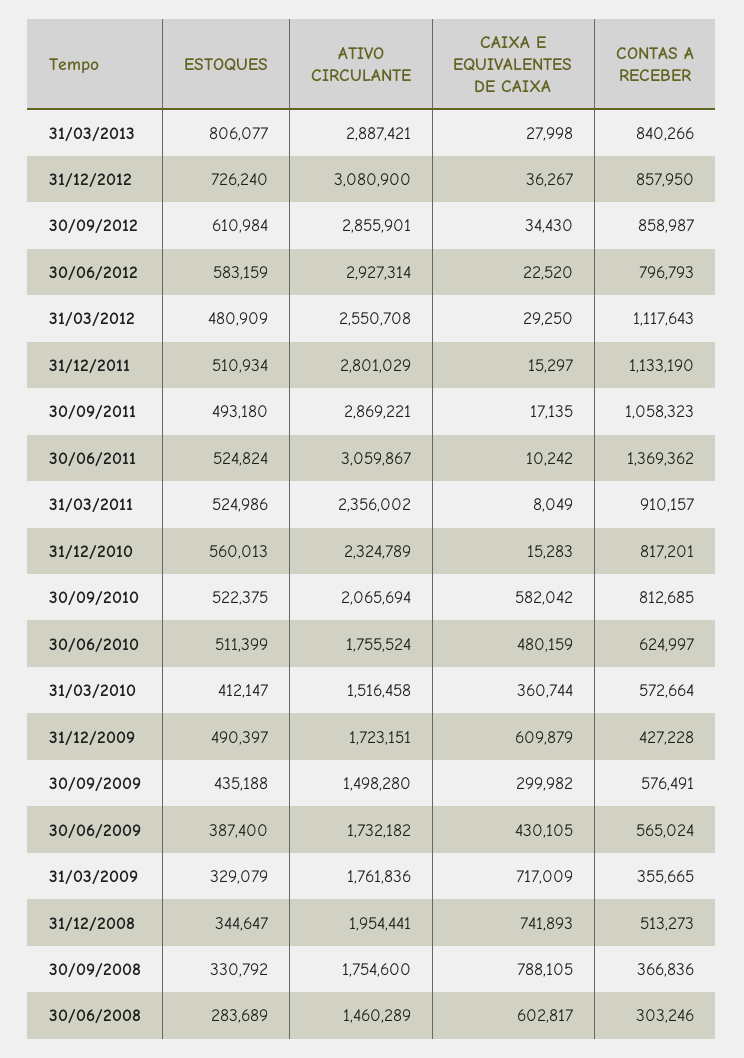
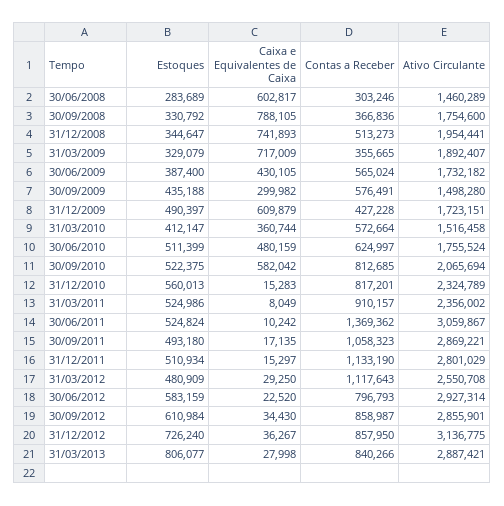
  {
    "ESTOQUES": {
      "31/03/2013": 806077,
      "31/12/2012": 726240,
      "30/09/2012": 610984,
      "30/06/2012": 583159,
      "31/03/2012": 480909,
      "31/12/2011": 510934,
      "30/09/2011": 493180,
      "30/06/2011": 524824,
      "31/03/2011": 524986,
      "31/12/2010": 560013,
      "30/09/2010": 522375,
      "30/06/2010": 511399,
      "31/03/2010": 412147,
      "31/12/2009": 490397,
      "30/09/2009": 435188,
      "30/06/2009": 387400,
      "31/03/2009": 329079,
      "31/12/2008": 344647,
      "30/09/2008": 330792,
      "30/06/2008": 283689
    },
    "ATIVO CIRCULANTE": {
      "31/03/2013": 2887421,
-     "31/12/2012": 3080900,
+     "31/12/2012": 3136775,
      "30/09/2012": 2855901,
      "30/06/2012": 2927314,
      "31/03/2012": 2550708,
      "31/12/2011": 2801029,
      "30/09/2011": 2869221,
      "30/06/2011": 3059867,
      "31/03/2011": 2356002,
      "31/12/2010": 2324789,
      "30/09/2010": 2065694,
      "30/06/2010": 1755524,
      "31/03/2010": 1516458,
      "31/12/2009": 1723151,
      "30/09/2009": 1498280,
      "30/06/2009": 1732182,
-     "31/03/2009": 1761836,
+     "31/03/2009": 1892407,
      "31/12/2008": 1954441,
      "30/09/2008": 1754600,
      "30/06/2008": 1460289
    },
    "CAIXA E EQUIVALENTES DE CAIXA": {
      "31/03/2013": 27998,
      "31/12/2012": 36267,
      "30/09/2012": 34430,
      "30/06/2012": 22520,
      "31/03/2012": 29250,
      "31/12/2011": 15297,
      "30/09/2011": 17135,
      "30/06/2011": 10242,
      "31/03/2011": 8049,
      "31/12/2010": 15283,
      "30/09/2010": 582042,
      "30/06/2010": 480159,
      "31/03/2010": 360744,
      "31/12/2009": 609879,
      "30/09/2009": 299982,
      "30/06/2009": 430105,
      "31/03/2009": 717009,
      "31/12/2008": 741893,
      "30/09/2008": 788105,
      "30/06/2008": 602817
    },
    "CONTAS A RECEBER": {
      "31/03/2013": 840266,
      "31/12/2012": 857950,
      "30/09/2012": 858987,
      "30/06/2012": 796793,
      "31/03/2012": 1117643,
      "31/12/2011": 1133190,
      "30/09/2011": 1058323,
      "30/06/2011": 1369362,
      "31/03/2011": 910157,
      "31/12/2010": 817201,
      "30/09/2010": 812685,
      "30/06/2010": 624997,
      "31/03/2010": 572664,
      "31/12/2009": 427228,
      "30/09/2009": 576491,
      "30/06/2009": 565024,
      "31/03/2009": 355665,
      "31/12/2008": 513273,
      "30/09/2008": 366836,
      "30/06/2008": 303246
    }
  }

